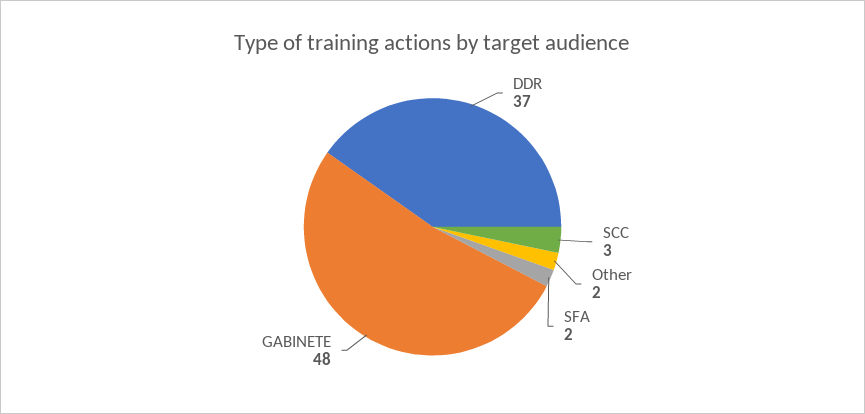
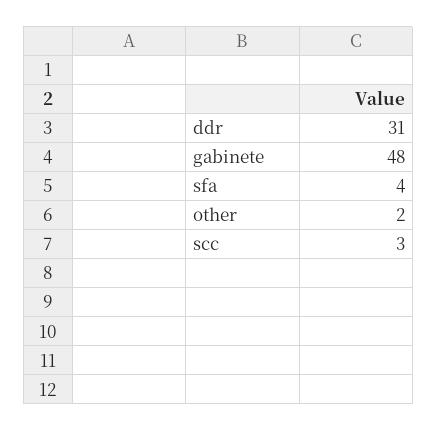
  {
-   "DDR": 37,
+   "DDR": 31,
    "SCC": 3,
    "Other": 2,
-   "SFA": 2,
+   "SFA": 4,
    "GABINETE": 48
  }

